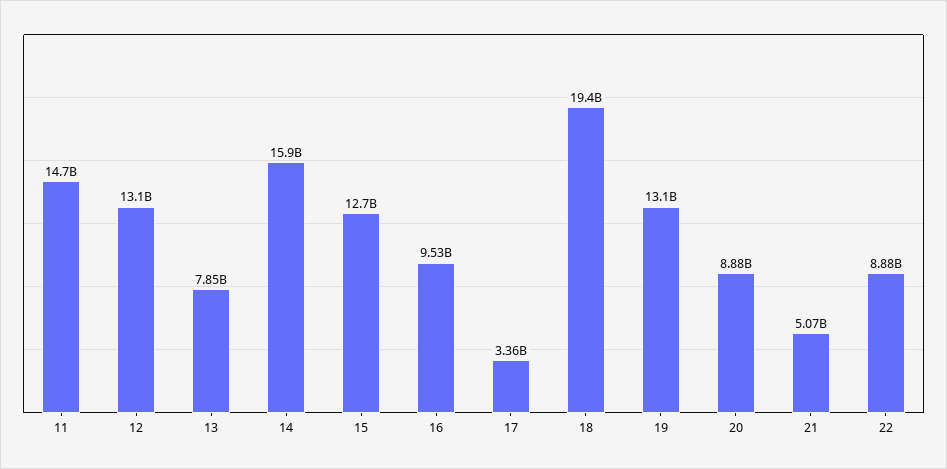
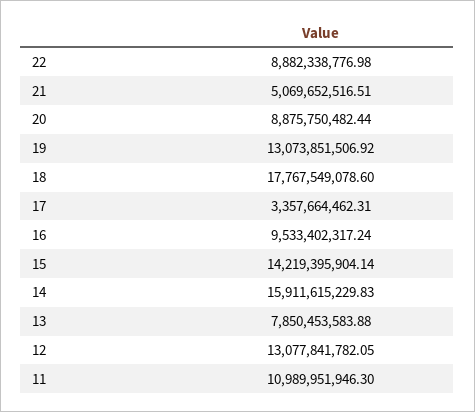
  {
-   "11": 14700000000,
+   "11": 10989951946.3,
    "12": 13077841782.05,
    "13": 7850453583.88,
    "14": 15911615229.83,
-   "15": 12700000000,
+   "15": 14219395904.14,
    "16": 9533402317.24,
    "17": 3357664462.31,
-   "18": 19400000000,
+   "18": 17767549078.6,
    "19": 13073851506.92,
    "20": 8875750482.44,
    "21": 5069652516.51,
    "22": 8882338776.98
  }

